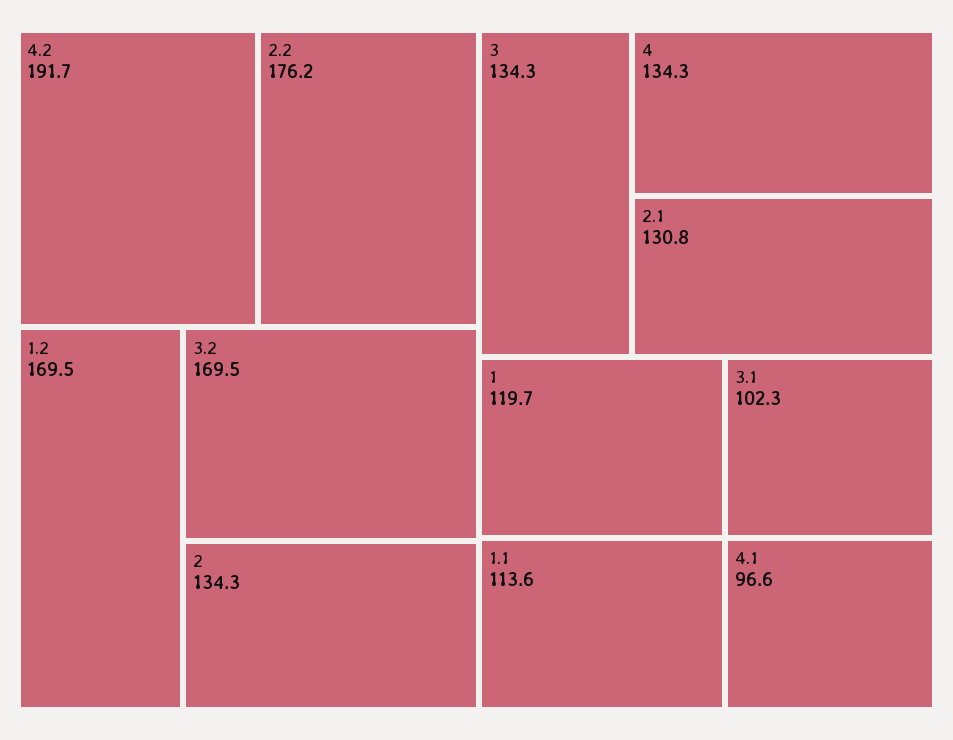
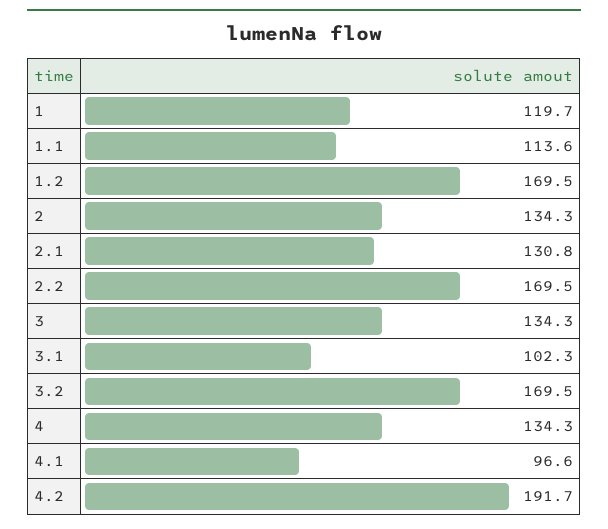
  {
    "4.2": 191.7,
-   "2.2": 176.2,
+   "2.2": 169.5,
    "1.2": 169.5,
    "3.2": 169.5,
    "2": 134.3,
    "3": 134.3,
    "4": 134.3,
    "2.1": 130.8,
    "1": 119.7,
    "1.1": 113.6,
    "3.1": 102.3,
    "4.1": 96.6
  }

